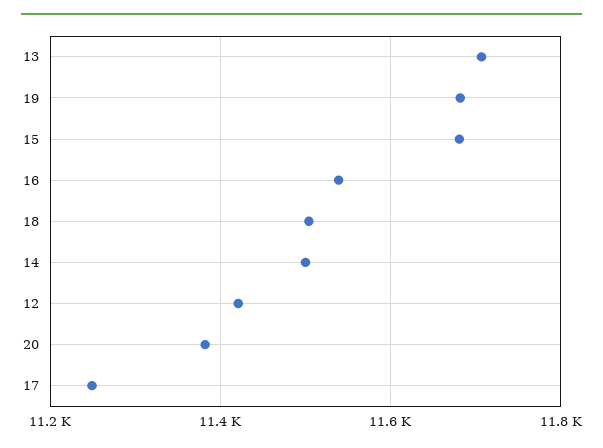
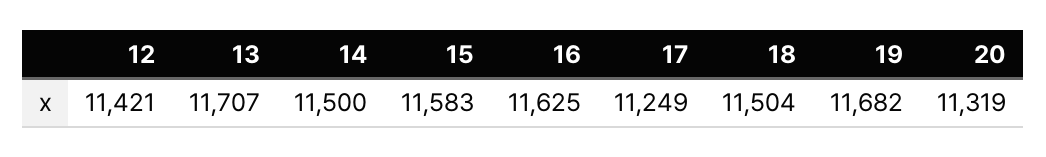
  {
    "13": 11707,
    "19": 11682,
-   "15": 11680,
+   "15": 11583,
-   "16": 11540,
+   "16": 11625,
    "18": 11504,
    "14": 11500,
    "12": 11421,
-   "20": 11380,
+   "20": 11319,
    "17": 11249
  }

